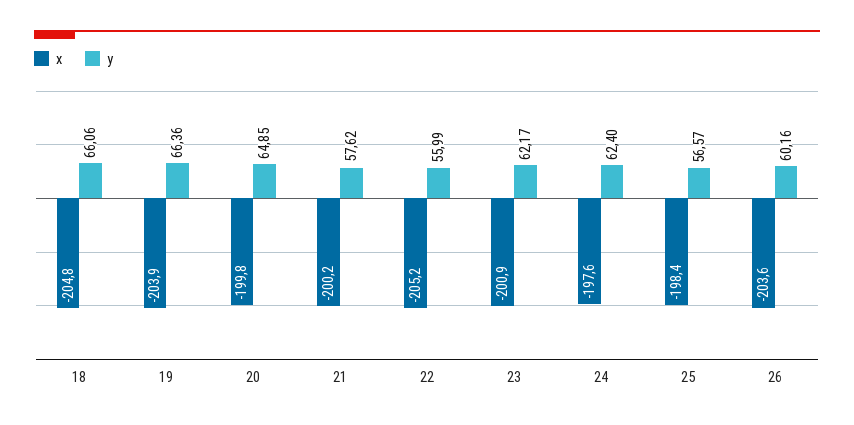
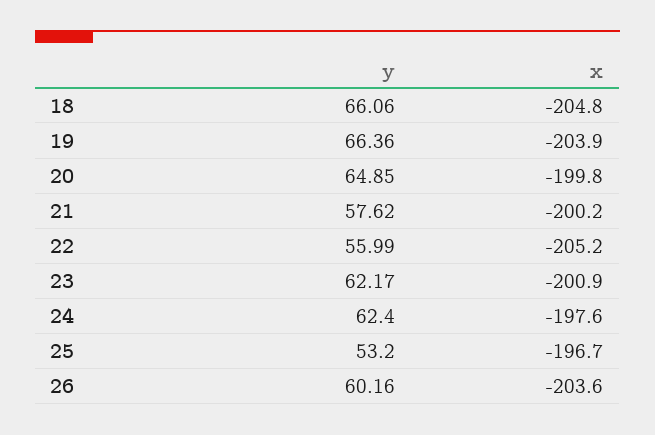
  {
    "x": {
      "18": -204.8,
      "19": -203.9,
      "20": -199.8,
      "21": -200.2,
      "22": -205.2,
      "23": -200.9,
      "24": -197.6,
-     "25": -198.4,
+     "25": -196.7,
      "26": -203.6
    },
    "y": {
      "18": 66.06,
      "19": 66.36,
      "20": 64.85,
      "21": 57.62,
      "22": 55.99,
      "23": 62.17,
      "24": 62.4,
-     "25": 56.57,
+     "25": 53.2,
      "26": 60.16
    }
  }

